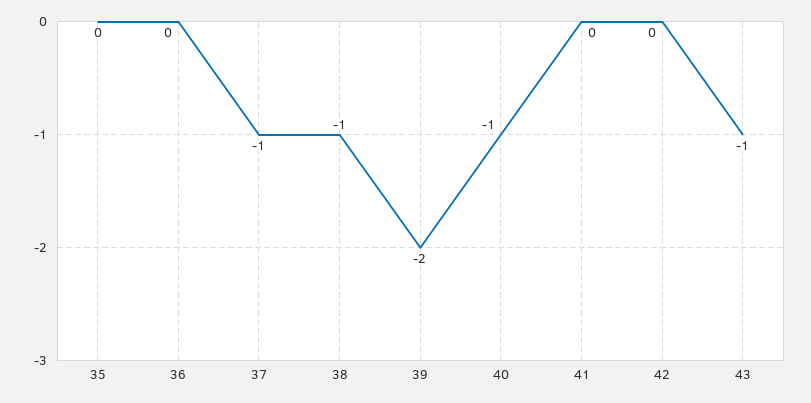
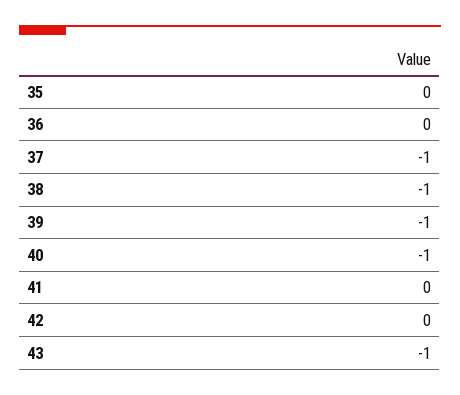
  {
    "35": 0,
    "36": 0,
    "37": -1,
    "38": -1,
-   "39": -2,
+   "39": -1,
    "40": -1,
    "41": 0,
    "42": 0,
    "43": -1
  }

